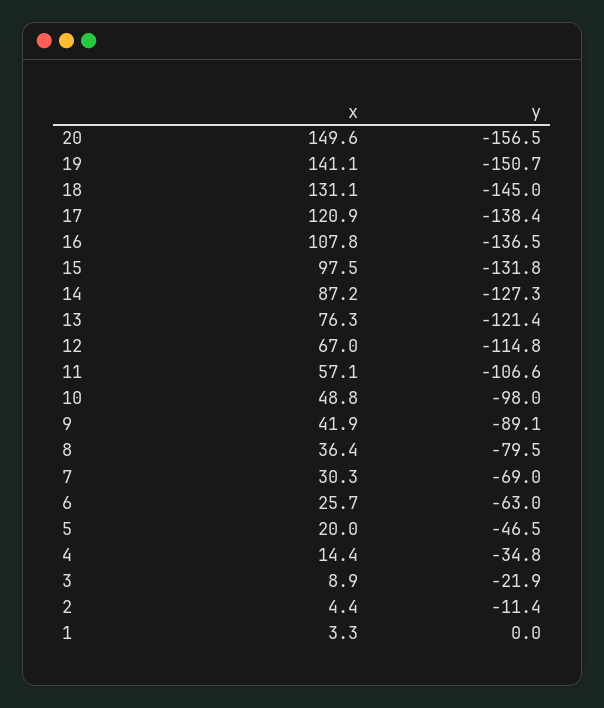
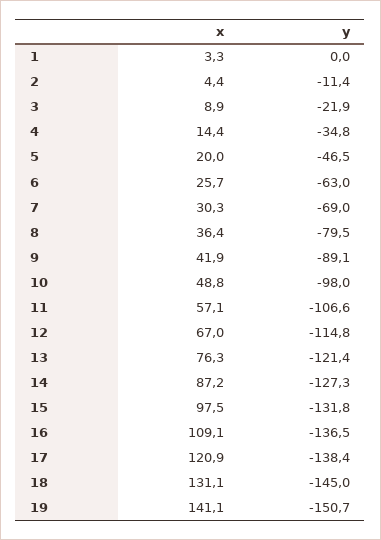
  {
    "x": {
-     "20": 149.6,
      "19": 141.1,
      "18": 131.1,
      "17": 120.9,
-     "16": 107.8,
+     "16": 109.1,
      "15": 97.5,
      "14": 87.2,
      "13": 76.3,
      "12": 67,
      "11": 57.1,
      "10": 48.8,
      "9": 41.9,
      "8": 36.4,
      "7": 30.3,
      "6": 25.7,
      "5": 20,
      "4": 14.4,
      "3": 8.9,
      "2": 4.4,
      "1": 3.3
    },
    "y": {
-     "20": -156.5,
      "19": -150.7,
      "18": -145,
      "17": -138.4,
      "16": -136.5,
      "15": -131.8,
      "14": -127.3,
      "13": -121.4,
      "12": -114.8,
      "11": -106.6,
      "10": -98,
      "9": -89.1,
      "8": -79.5,
      "7": -69,
      "6": -63,
      "5": -46.5,
      "4": -34.8,
      "3": -21.9,
      "2": -11.4,
      "1": 0
    }
  }

